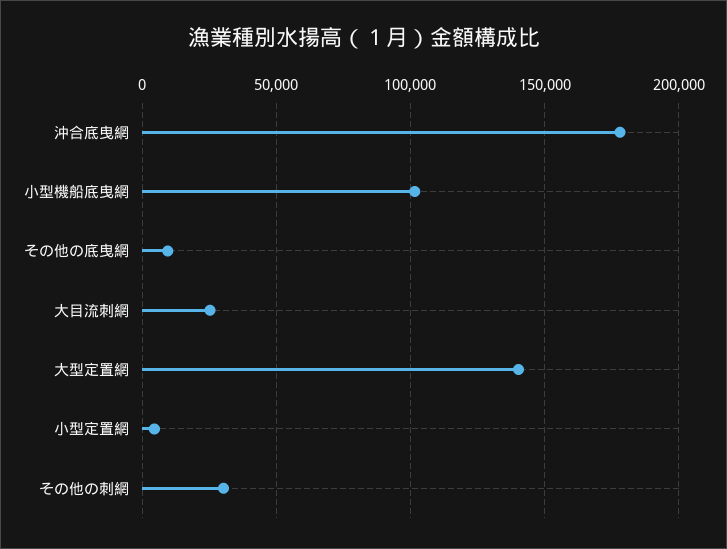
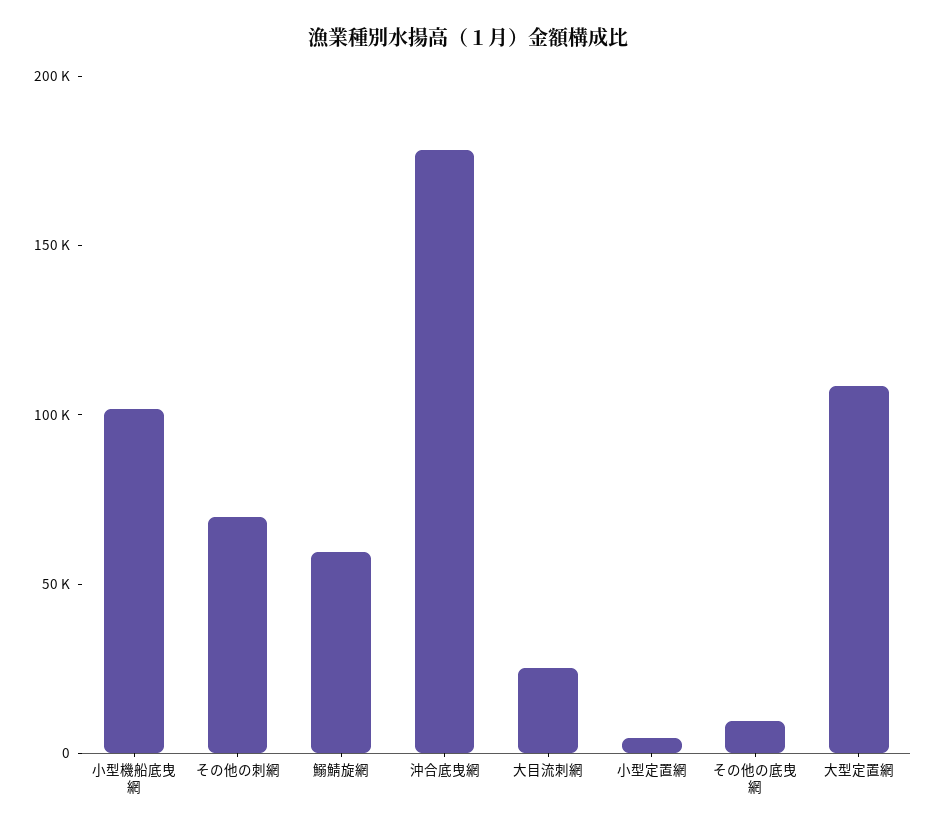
  {
    "沖合底曳網": 180000,
    "小型機船底曳網": 100000,
    "その他の底曳網": 10000,
    "大目流刺網": 25000,
-   "大型定置網": 140000,
+   "大型定置網": 110000,
    "小型定置網": 5000,
-   "その他の刺網": 30000
+   "その他の刺網": 70000,
+   "鰯鯖旋網": 60000
  }

